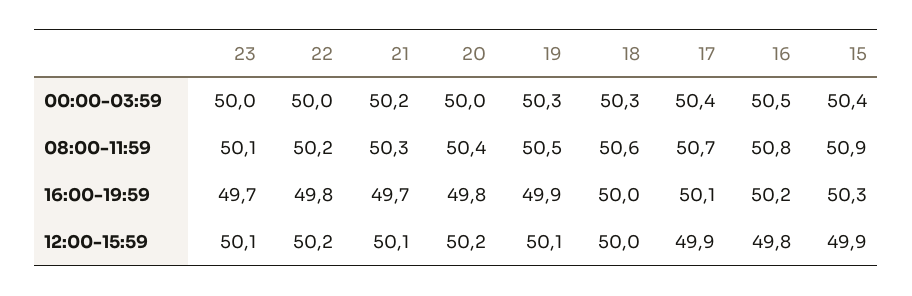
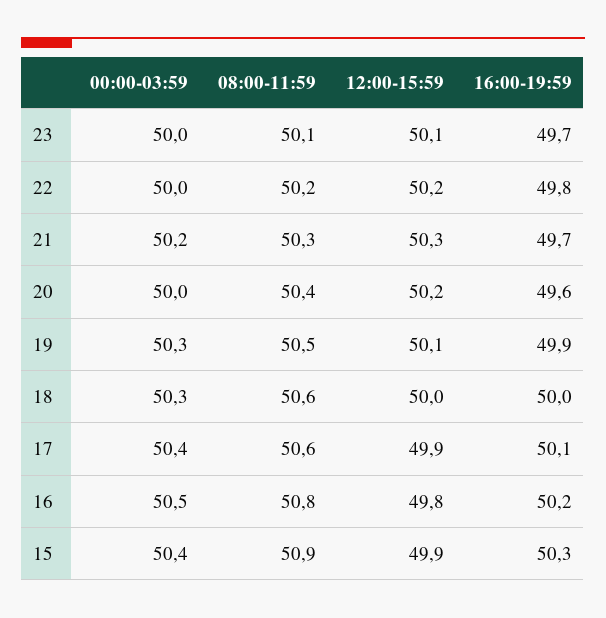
  {
    "23": {
      "00:00-03:59": 50,
      "08:00-11:59": 50.1,
      "16:00-19:59": 49.7,
      "12:00-15:59": 50.1
    },
    "22": {
      "00:00-03:59": 50,
      "08:00-11:59": 50.2,
      "16:00-19:59": 49.8,
      "12:00-15:59": 50.2
    },
    "21": {
      "00:00-03:59": 50.2,
      "08:00-11:59": 50.3,
      "16:00-19:59": 49.7,
-     "12:00-15:59": 50.1
+     "12:00-15:59": 50.3
    },
    "20": {
      "00:00-03:59": 50,
      "08:00-11:59": 50.4,
-     "16:00-19:59": 49.8,
+     "16:00-19:59": 49.6,
      "12:00-15:59": 50.2
    },
    "19": {
      "00:00-03:59": 50.3,
      "08:00-11:59": 50.5,
      "16:00-19:59": 49.9,
      "12:00-15:59": 50.1
    },
    "18": {
      "00:00-03:59": 50.3,
      "08:00-11:59": 50.6,
      "16:00-19:59": 50,
      "12:00-15:59": 50
    },
    "17": {
      "00:00-03:59": 50.4,
-     "08:00-11:59": 50.7,
+     "08:00-11:59": 50.6,
      "16:00-19:59": 50.1,
      "12:00-15:59": 49.9
    },
    "16": {
      "00:00-03:59": 50.5,
      "08:00-11:59": 50.8,
      "16:00-19:59": 50.2,
      "12:00-15:59": 49.8
    },
    "15": {
      "00:00-03:59": 50.4,
      "08:00-11:59": 50.9,
      "16:00-19:59": 50.3,
      "12:00-15:59": 49.9
    }
  }

